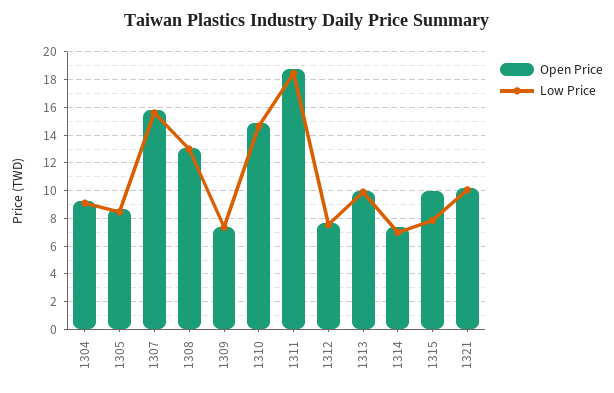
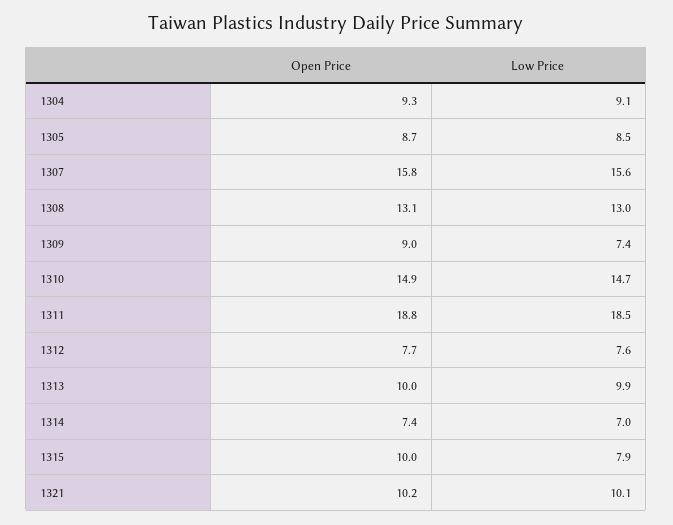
  {
    "Open Price": {
      "1304": 9.3,
      "1305": 8.7,
      "1307": 15.8,
      "1308": 13.1,
-     "1309": 7.5,
+     "1309": 9,
      "1310": 14.9,
      "1311": 18.8,
      "1312": 7.7,
      "1313": 10,
      "1314": 7.4,
      "1315": 10,
      "1321": 10.2
    },
    "Low Price": {
      "1304": 9.1,
      "1305": 8.5,
      "1307": 15.6,
      "1308": 13,
      "1309": 7.4,
      "1310": 14.7,
      "1311": 18.5,
      "1312": 7.6,
      "1313": 9.9,
      "1314": 7,
      "1315": 7.9,
      "1321": 10.1
    }
  }

